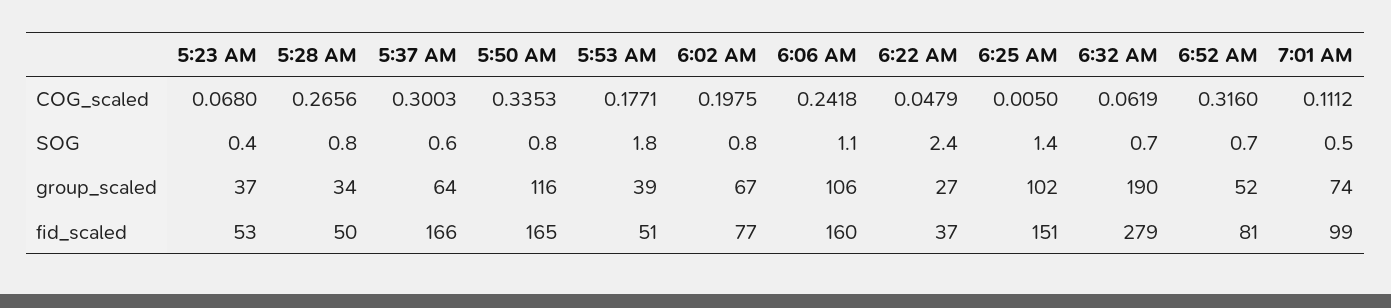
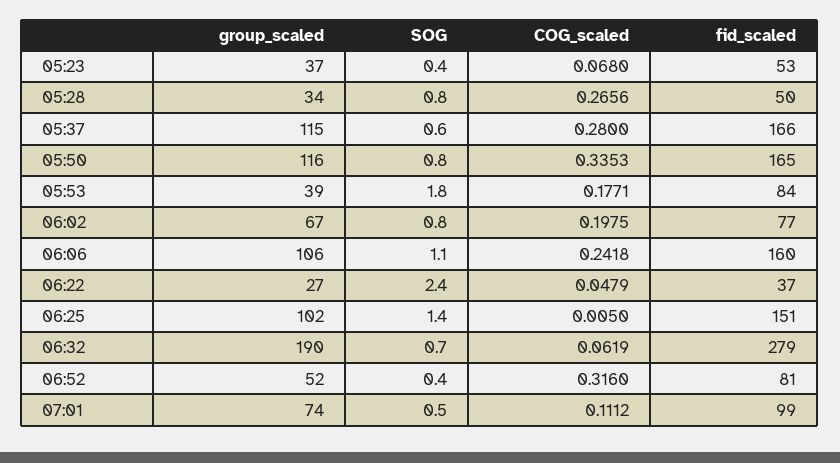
  {
    "5:23 AM": {
      "COG_scaled": 0.068,
      "SOG": 0.4,
      "group_scaled": 37,
      "fid_scaled": 53
    },
    "5:28 AM": {
      "COG_scaled": 0.2656,
      "SOG": 0.8,
      "group_scaled": 34,
      "fid_scaled": 50
    },
    "5:37 AM": {
-     "COG_scaled": 0.3003,
+     "COG_scaled": 0.28,
      "SOG": 0.6,
-     "group_scaled": 64,
+     "group_scaled": 115,
      "fid_scaled": 166
    },
    "5:50 AM": {
      "COG_scaled": 0.3353,
      "SOG": 0.8,
      "group_scaled": 116,
      "fid_scaled": 165
    },
    "5:53 AM": {
      "COG_scaled": 0.1771,
      "SOG": 1.8,
      "group_scaled": 39,
-     "fid_scaled": 51
+     "fid_scaled": 84
    },
    "6:02 AM": {
      "COG_scaled": 0.1975,
      "SOG": 0.8,
      "group_scaled": 67,
      "fid_scaled": 77
    },
    "6:06 AM": {
      "COG_scaled": 0.2418,
      "SOG": 1.1,
      "group_scaled": 106,
      "fid_scaled": 160
    },
    "6:22 AM": {
      "COG_scaled": 0.0479,
      "SOG": 2.4,
      "group_scaled": 27,
      "fid_scaled": 37
    },
    "6:25 AM": {
      "COG_scaled": 0.005,
      "SOG": 1.4,
      "group_scaled": 102,
      "fid_scaled": 151
    },
    "6:32 AM": {
      "COG_scaled": 0.0619,
      "SOG": 0.7,
      "group_scaled": 190,
      "fid_scaled": 279
    },
    "6:52 AM": {
      "COG_scaled": 0.316,
-     "SOG": 0.7,
+     "SOG": 0.4,
      "group_scaled": 52,
      "fid_scaled": 81
    },
    "7:01 AM": {
      "COG_scaled": 0.1112,
      "SOG": 0.5,
      "group_scaled": 74,
      "fid_scaled": 99
    }
  }

